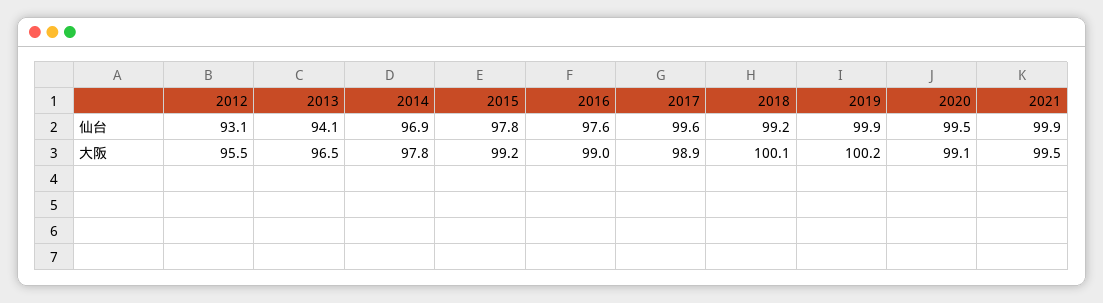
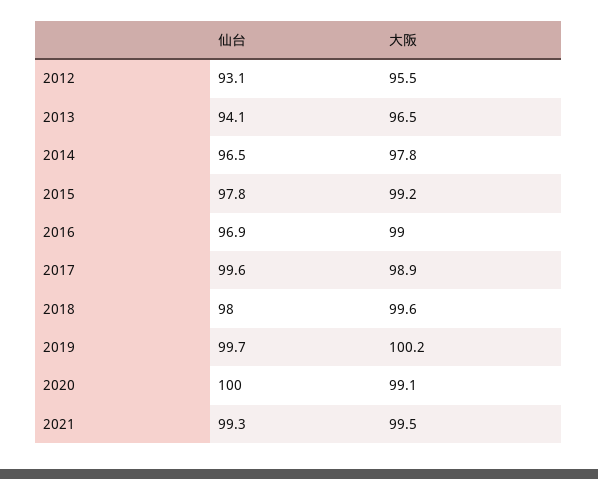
  {
    "2012": {
      "仙台": 93.1,
      "大阪": 95.5
    },
    "2013": {
      "仙台": 94.1,
      "大阪": 96.5
    },
    "2014": {
-     "仙台": 96.9,
+     "仙台": 96.5,
      "大阪": 97.8
    },
    "2015": {
      "仙台": 97.8,
      "大阪": 99.2
    },
    "2016": {
-     "仙台": 97.6,
+     "仙台": 96.9,
      "大阪": 99
    },
    "2017": {
      "仙台": 99.6,
      "大阪": 98.9
    },
    "2018": {
-     "仙台": 99.2,
+     "仙台": 98,
-     "大阪": 100.1
+     "大阪": 99.6
    },
    "2019": {
-     "仙台": 99.9,
+     "仙台": 99.7,
      "大阪": 100.2
    },
    "2020": {
-     "仙台": 99.5,
+     "仙台": 100,
      "大阪": 99.1
    },
    "2021": {
-     "仙台": 99.9,
+     "仙台": 99.3,
      "大阪": 99.5
    }
  }

